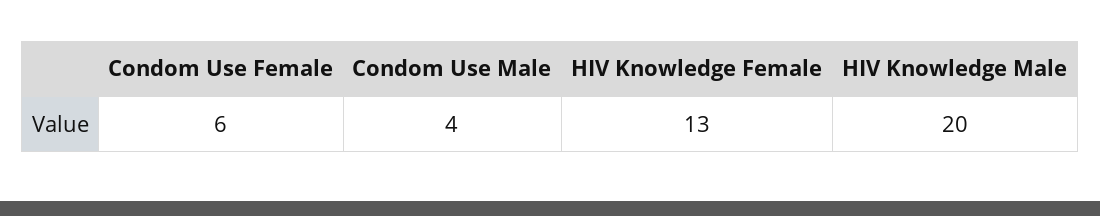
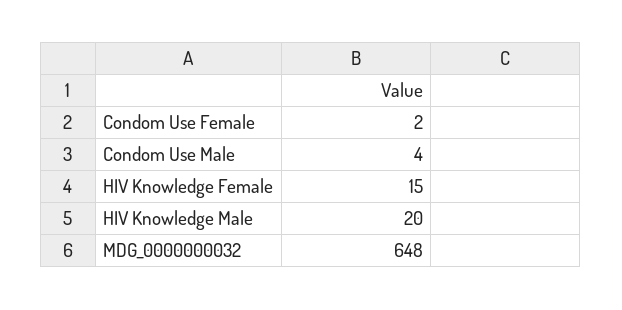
  {
-   "Condom Use Female": 6,
+   "Condom Use Female": 2,
    "Condom Use Male": 4,
-   "HIV Knowledge Female": 13,
+   "HIV Knowledge Female": 15,
-   "HIV Knowledge Male": 20
+   "HIV Knowledge Male": 20,
+   "MDG_0000000032": 648
  }

